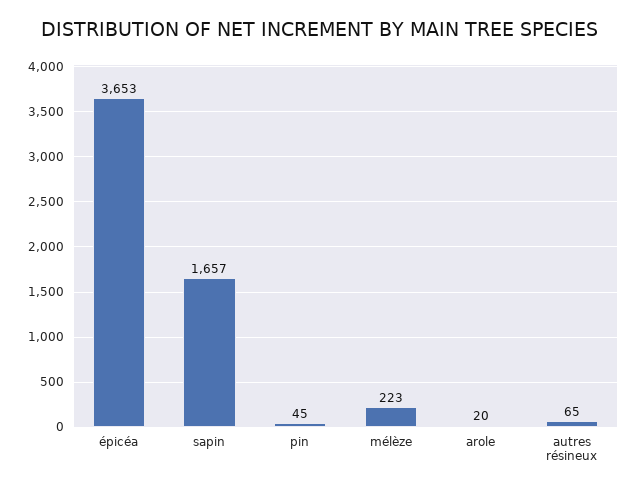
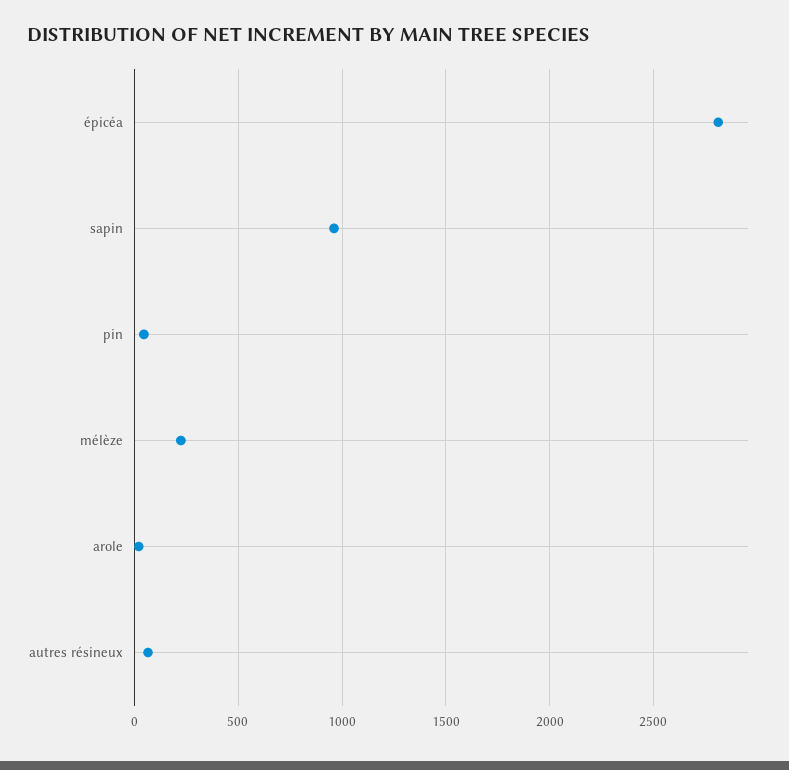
  {
-   "épicéa": 3653,
+   "épicéa": 2800,
-   "sapin": 1657,
+   "sapin": 950,
    "pin": 45,
    "mélèze": 223,
    "arole": 20,
    "autres résineux": 65
  }

